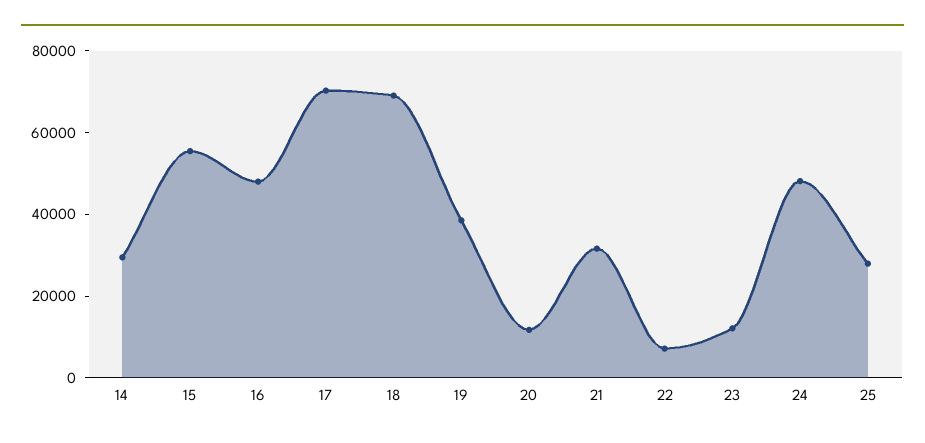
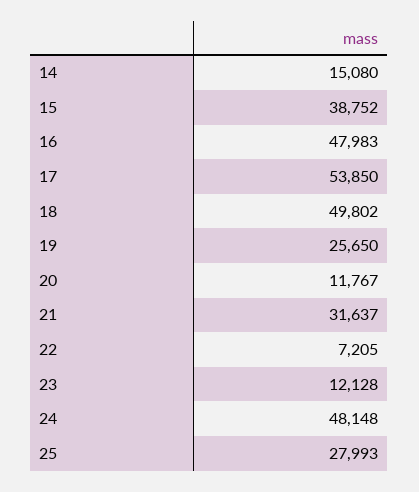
  {
-   "14": 30000,
+   "14": 15080,
-   "15": 55000,
+   "15": 38752,
    "16": 47983,
-   "17": 70000,
+   "17": 53850,
-   "18": 70000,
+   "18": 49802,
-   "19": 40000,
+   "19": 25650,
    "20": 11767,
    "21": 31637,
    "22": 7205,
    "23": 12128,
    "24": 48148,
    "25": 27993
  }

